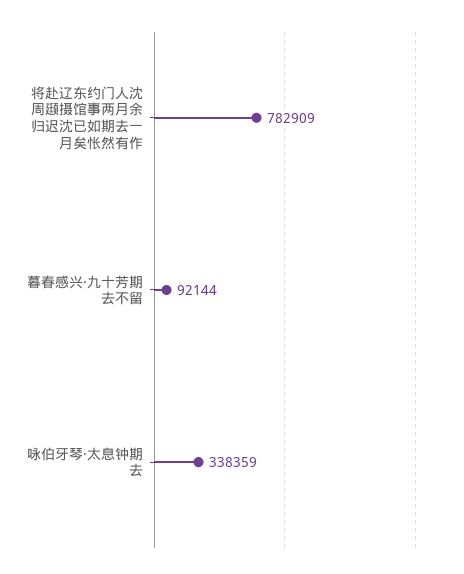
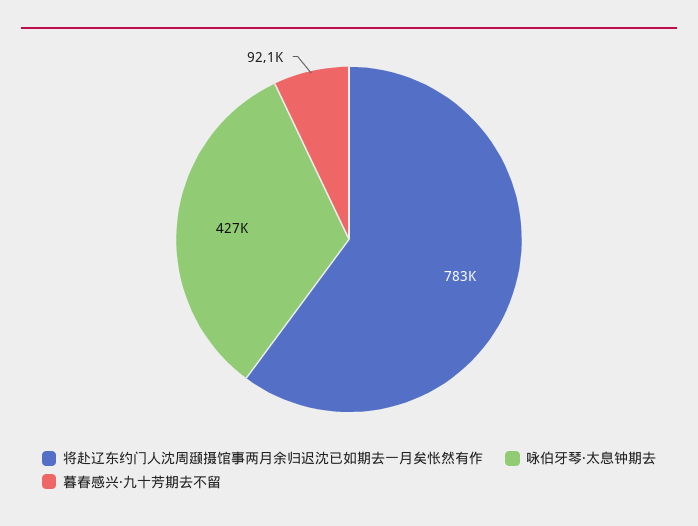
  {
    "将赴辽东约门人沈周颋摄馆事两月余归迟沈已如期去一月矣怅然有作": 782909,
    "暮春感兴·九十芳期去不留": 92144,
-   "咏伯牙琴·太息钟期去": 338359
+   "咏伯牙琴·太息钟期去": 427000
  }

